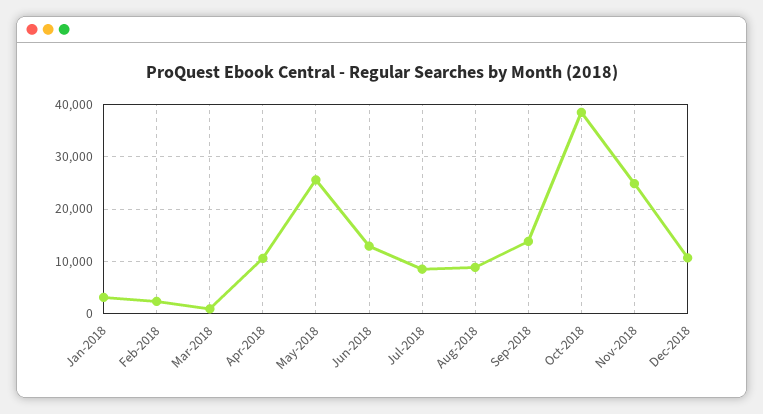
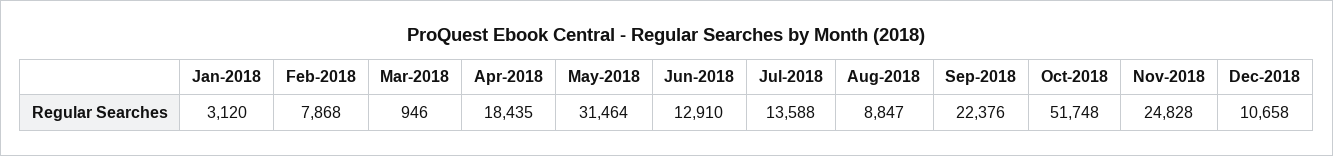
  {
    "Jan-2018": 3120,
-   "Feb-2018": 2000,
+   "Feb-2018": 7868,
    "Mar-2018": 946,
-   "Apr-2018": 10000,
+   "Apr-2018": 18435,
-   "May-2018": 26000,
+   "May-2018": 31464,
    "Jun-2018": 12910,
-   "Jul-2018": 8000,
+   "Jul-2018": 13588,
    "Aug-2018": 8847,
-   "Sep-2018": 14000,
+   "Sep-2018": 22376,
-   "Oct-2018": 38000,
+   "Oct-2018": 51748,
    "Nov-2018": 24828,
    "Dec-2018": 10658
  }

